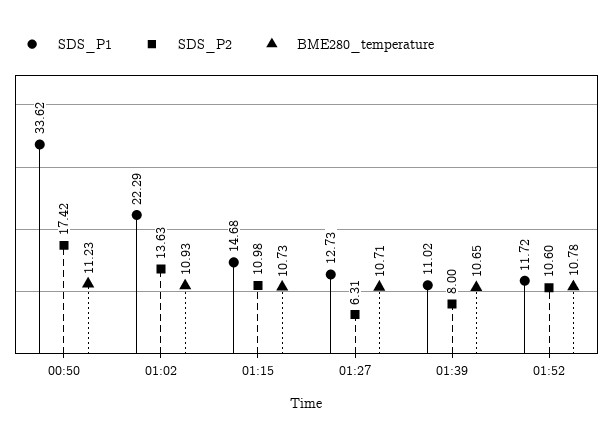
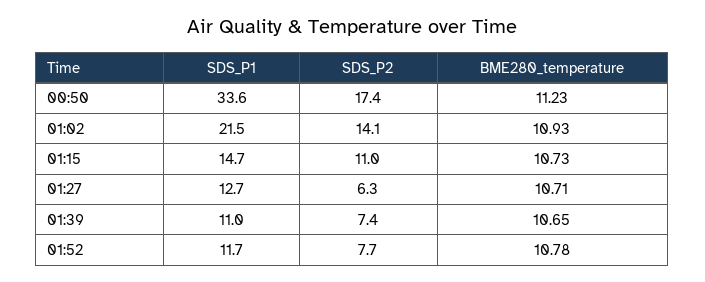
  {
    "SDS_P1": {
      "00:50": 33.62,
-     "01:02": 22.29,
+     "01:02": 21.5,
      "01:15": 14.68,
      "01:27": 12.73,
      "01:39": 11.02,
      "01:52": 11.72
    },
    "SDS_P2": {
      "00:50": 17.42,
-     "01:02": 13.63,
+     "01:02": 14.1,
      "01:15": 10.98,
      "01:27": 6.31,
-     "01:39": 8,
+     "01:39": 7.4,
-     "01:52": 10.6
+     "01:52": 7.7
    },
    "BME280_temperature": {
      "00:50": 11.23,
      "01:02": 10.93,
      "01:15": 10.73,
      "01:27": 10.71,
      "01:39": 10.65,
      "01:52": 10.78
    }
  }

